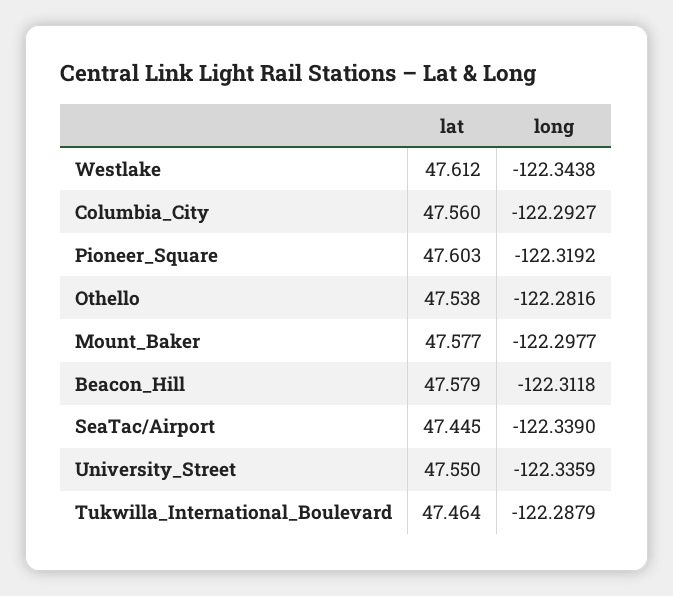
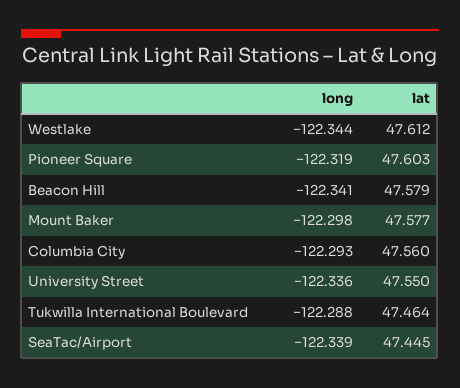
  {
    "lat": {
      "Westlake": 47.612,
      "Columbia_City": 47.56,
      "Pioneer_Square": 47.603,
-     "Othello": 47.538,
      "Mount_Baker": 47.577,
      "Beacon_Hill": 47.579,
      "SeaTac/Airport": 47.445,
      "University_Street": 47.55,
      "Tukwilla_International_Boulevard": 47.464
    },
    "long": {
      "Westlake": -122.3438,
      "Columbia_City": -122.2927,
      "Pioneer_Square": -122.3192,
-     "Othello": -122.2816,
      "Mount_Baker": -122.2977,
-     "Beacon_Hill": -122.3118,
+     "Beacon_Hill": -122.341,
      "SeaTac/Airport": -122.339,
      "University_Street": -122.3359,
      "Tukwilla_International_Boulevard": -122.2879
    }
  }

